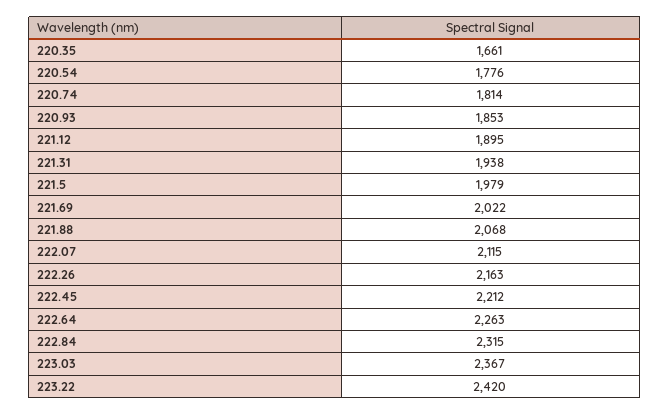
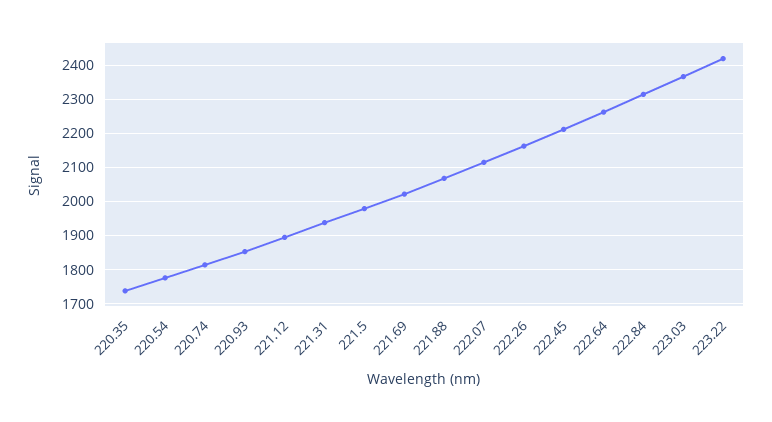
  {
-   "220.35": 1661,
+   "220.35": 1740,
    "220.54": 1776,
    "220.74": 1814,
    "220.93": 1853,
    "221.12": 1895,
    "221.31": 1938,
    "221.5": 1979,
    "221.69": 2022,
    "221.88": 2068,
    "222.07": 2115,
    "222.26": 2163,
    "222.45": 2212,
    "222.64": 2263,
    "222.84": 2315,
    "223.03": 2367,
    "223.22": 2420
  }

